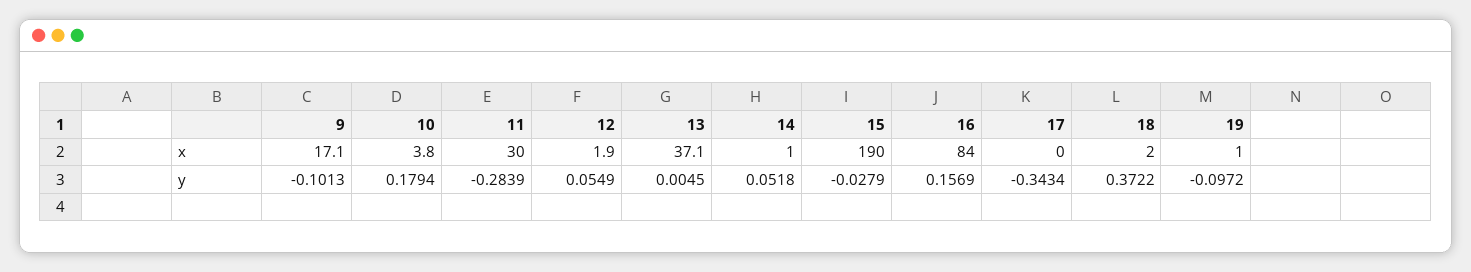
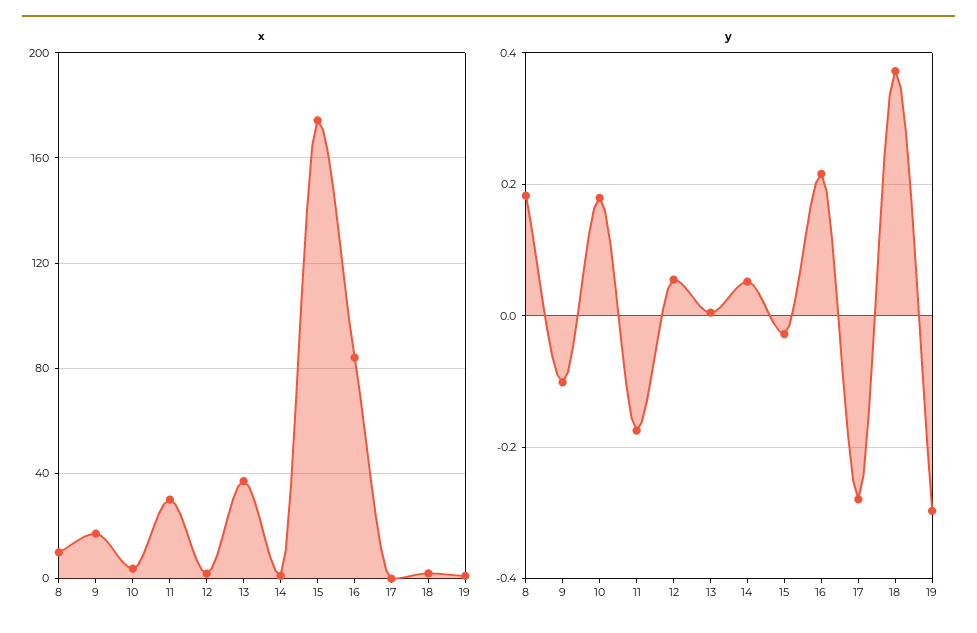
  {
    "x": {
      "9": 17.1,
      "10": 3.8,
      "11": 30,
      "12": 1.9,
      "13": 37.1,
      "14": 1,
-     "15": 190,
+     "15": 175,
      "16": 84,
      "17": 0,
      "18": 2,
-     "19": 1
+     "19": 1,
+     "8": 10
    },
    "y": {
      "9": -0.1013,
      "10": 0.1794,
-     "11": -0.2839,
+     "11": -0.18,
      "12": 0.0549,
      "13": 0.0045,
      "14": 0.0518,
      "15": -0.0279,
-     "16": 0.1569,
+     "16": 0.22,
-     "17": -0.3434,
+     "17": -0.28,
      "18": 0.3722,
-     "19": -0.0972
+     "19": -0.3,
+     "8": 0.18
    }
  }

